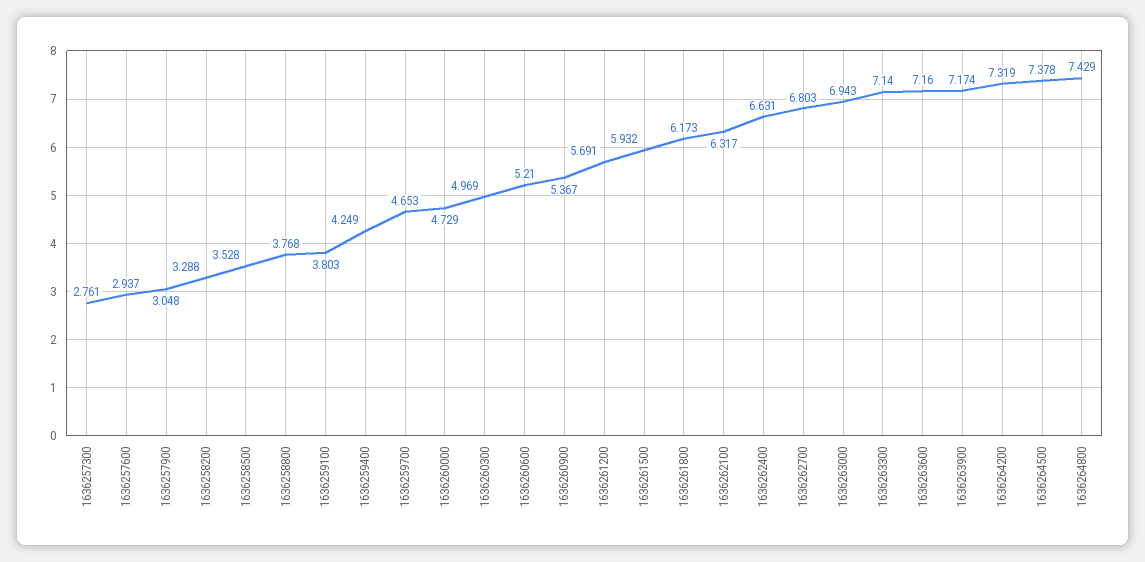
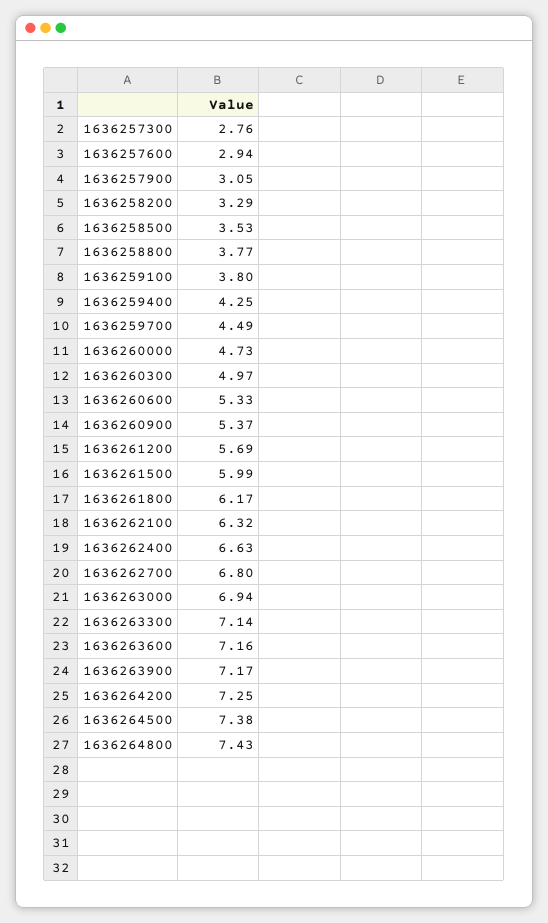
  {
    "1636257300": 2.761,
    "1636257600": 2.937,
    "1636257900": 3.048,
    "1636258200": 3.288,
    "1636258500": 3.528,
    "1636258800": 3.768,
    "1636259100": 3.803,
    "1636259400": 4.249,
-   "1636259700": 4.653,
+   "1636259700": 4.49,
    "1636260000": 4.729,
    "1636260300": 4.969,
-   "1636260600": 5.21,
+   "1636260600": 5.33,
    "1636260900": 5.367,
    "1636261200": 5.691,
-   "1636261500": 5.932,
+   "1636261500": 5.99,
    "1636261800": 6.173,
    "1636262100": 6.317,
    "1636262400": 6.631,
    "1636262700": 6.803,
    "1636263000": 6.943,
    "1636263300": 7.14,
    "1636263600": 7.16,
    "1636263900": 7.174,
-   "1636264200": 7.319,
+   "1636264200": 7.25,
    "1636264500": 7.378,
    "1636264800": 7.429
  }

